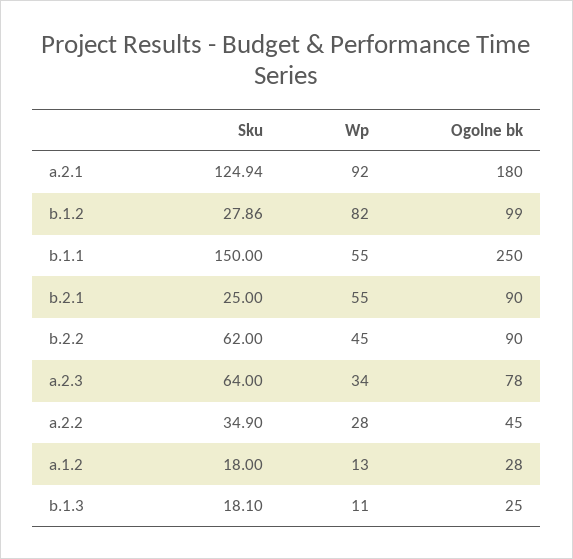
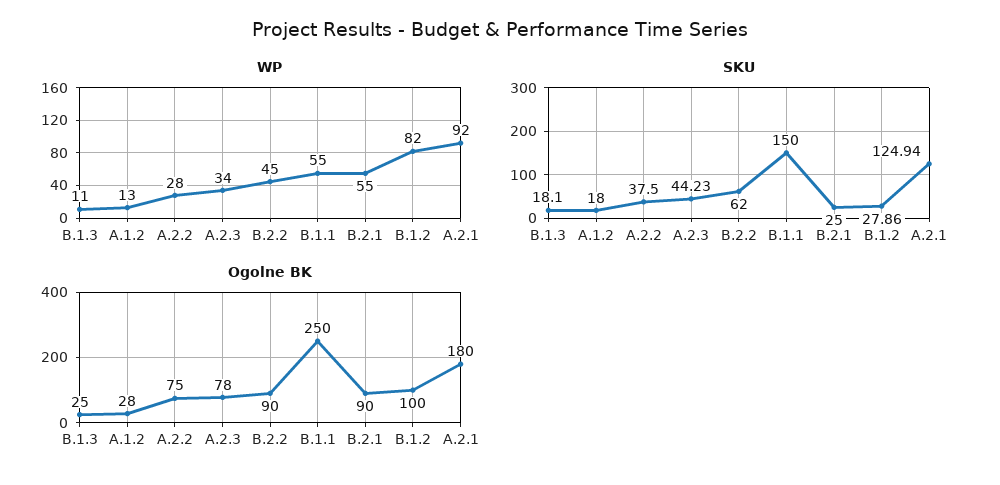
  {
    "Sku": {
      "a.2.1": 124.94,
      "b.1.2": 27.86,
      "b.1.1": 150,
      "b.2.1": 25,
      "b.2.2": 62,
-     "a.2.3": 64,
+     "a.2.3": 44.23,
-     "a.2.2": 34.9,
+     "a.2.2": 37.5,
      "a.1.2": 18,
      "b.1.3": 18.1
    },
    "Wp": {
      "a.2.1": 92,
      "b.1.2": 82,
      "b.1.1": 55,
      "b.2.1": 55,
      "b.2.2": 45,
      "a.2.3": 34,
      "a.2.2": 28,
      "a.1.2": 13,
      "b.1.3": 11
    },
    "Ogolne bk": {
      "a.2.1": 180,
-     "b.1.2": 99,
+     "b.1.2": 100,
      "b.1.1": 250,
      "b.2.1": 90,
      "b.2.2": 90,
      "a.2.3": 78,
-     "a.2.2": 45,
+     "a.2.2": 75,
      "a.1.2": 28,
      "b.1.3": 25
    }
  }

